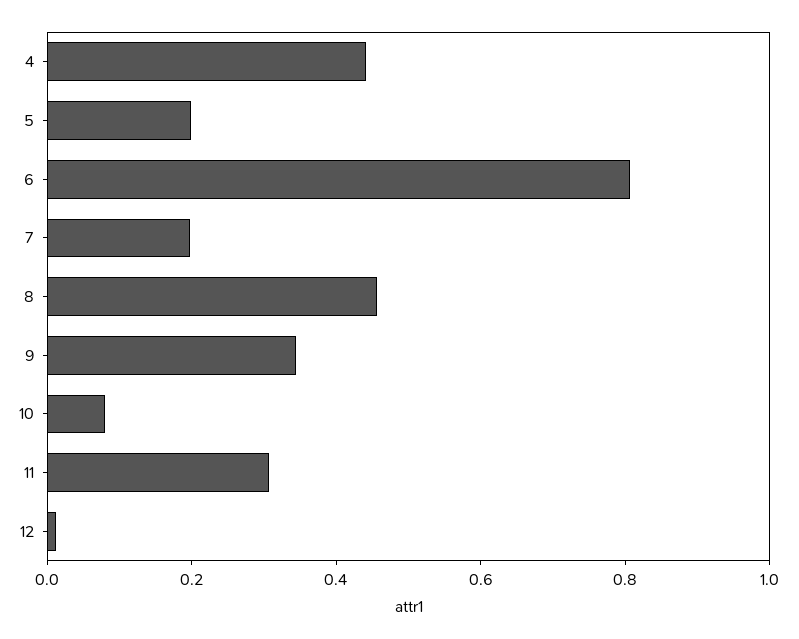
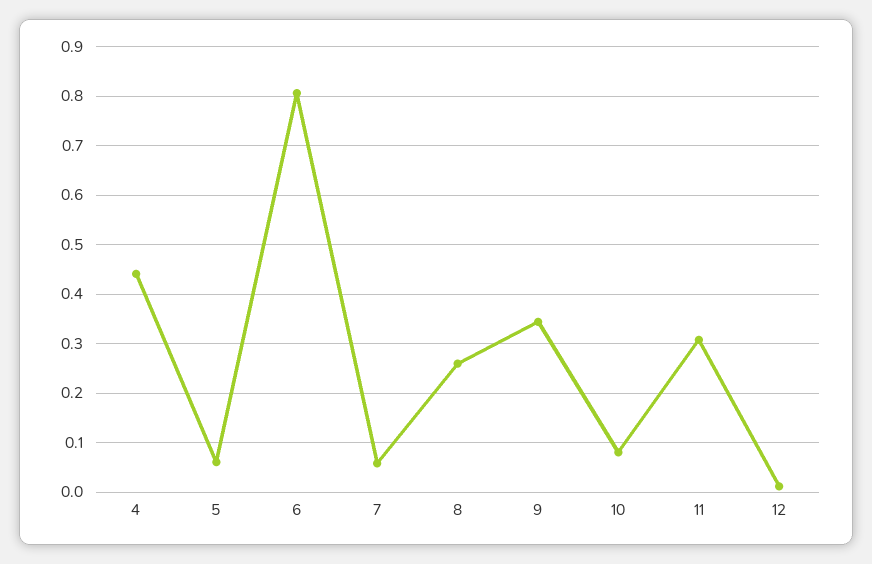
  {
    "4": 0.44,
-   "5": 0.2,
+   "5": 0.06,
    "6": 0.8,
-   "7": 0.2,
+   "7": 0.06,
-   "8": 0.45,
+   "8": 0.26,
    "9": 0.34,
    "10": 0.08,
    "11": 0.3,
    "12": 0.02
  }

